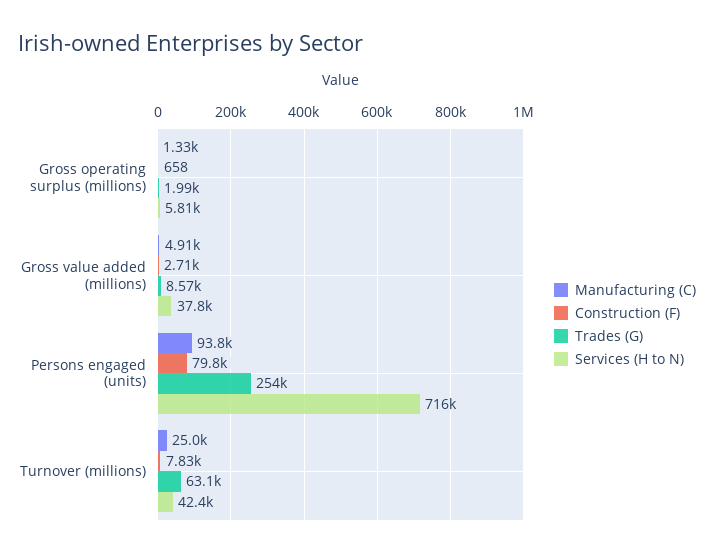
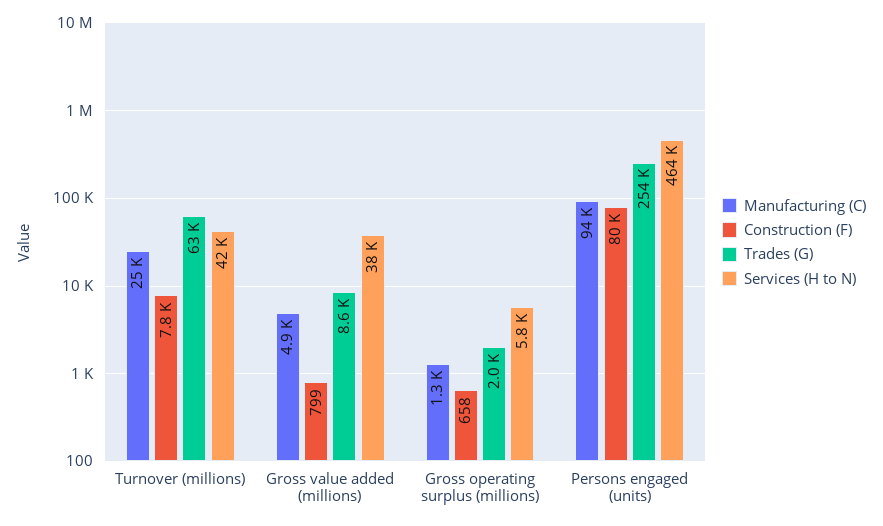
  {
    "Manufacturing (C)": {
      "Gross operating surplus (millions)": 1330,
      "Gross value added (millions)": 4910,
      "Persons engaged (units)": 93800,
      "Turnover (millions)": 25000
    },
    "Construction (F)": {
      "Gross operating surplus (millions)": 658,
-     "Gross value added (millions)": 2710,
+     "Gross value added (millions)": 799,
      "Persons engaged (units)": 79800,
      "Turnover (millions)": 7830
    },
    "Trades (G)": {
      "Gross operating surplus (millions)": 1990,
      "Gross value added (millions)": 8570,
      "Persons engaged (units)": 254000,
      "Turnover (millions)": 63100
    },
    "Services (H to N)": {
      "Gross operating surplus (millions)": 5810,
      "Gross value added (millions)": 37800,
-     "Persons engaged (units)": 716000,
+     "Persons engaged (units)": 464000,
      "Turnover (millions)": 42400
    }
  }

